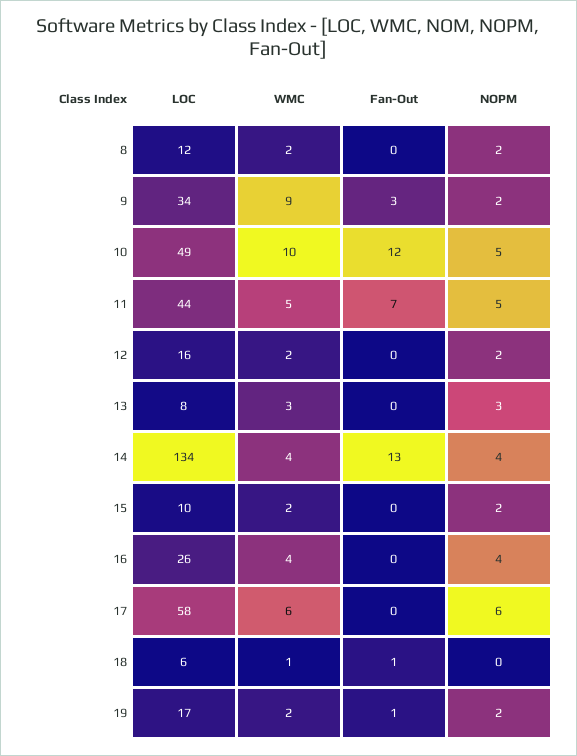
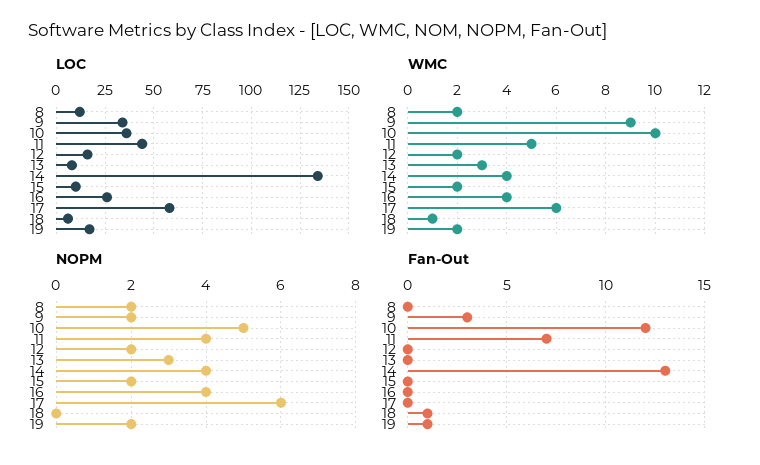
  {
    "LOC": {
      "8": 12,
      "9": 34,
-     "10": 49,
+     "10": 35,
      "11": 44,
      "12": 16,
      "13": 8,
      "14": 134,
      "15": 10,
      "16": 26,
      "17": 58,
      "18": 6,
      "19": 17
    },
    "WMC": {
      "8": 2,
      "9": 9,
      "10": 10,
      "11": 5,
      "12": 2,
      "13": 3,
      "14": 4,
      "15": 2,
      "16": 4,
      "17": 6,
      "18": 1,
      "19": 2
    },
    "Fan-Out": {
      "8": 0,
      "9": 3,
      "10": 12,
      "11": 7,
      "12": 0,
      "13": 0,
      "14": 13,
      "15": 0,
      "16": 0,
      "17": 0,
      "18": 1,
      "19": 1
    },
    "NOPM": {
      "8": 2,
      "9": 2,
      "10": 5,
-     "11": 5,
+     "11": 4,
      "12": 2,
      "13": 3,
      "14": 4,
      "15": 2,
      "16": 4,
      "17": 6,
      "18": 0,
      "19": 2
    }
  }

